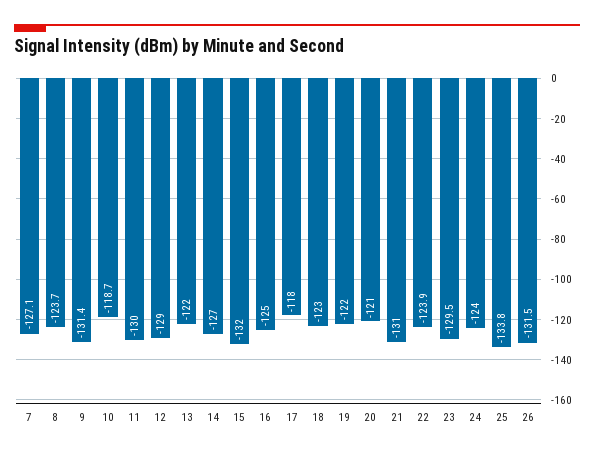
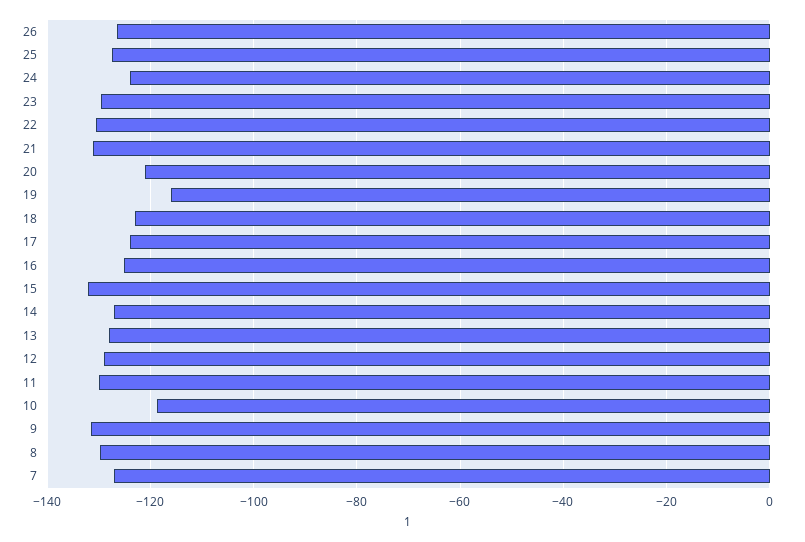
  {
    "7": -127.1,
-   "8": -123.7,
+   "8": -130,
    "9": -131.4,
    "10": -118.7,
    "11": -130,
    "12": -129,
-   "13": -122,
+   "13": -128,
    "14": -127,
    "15": -132,
    "16": -125,
-   "17": -118,
+   "17": -124,
    "18": -123,
-   "19": -122,
+   "19": -116,
    "20": -121,
    "21": -131,
-   "22": -123.9,
+   "22": -130,
    "23": -129.5,
    "24": -124,
-   "25": -133.8,
+   "25": -128,
-   "26": -131.5
+   "26": -126
  }

